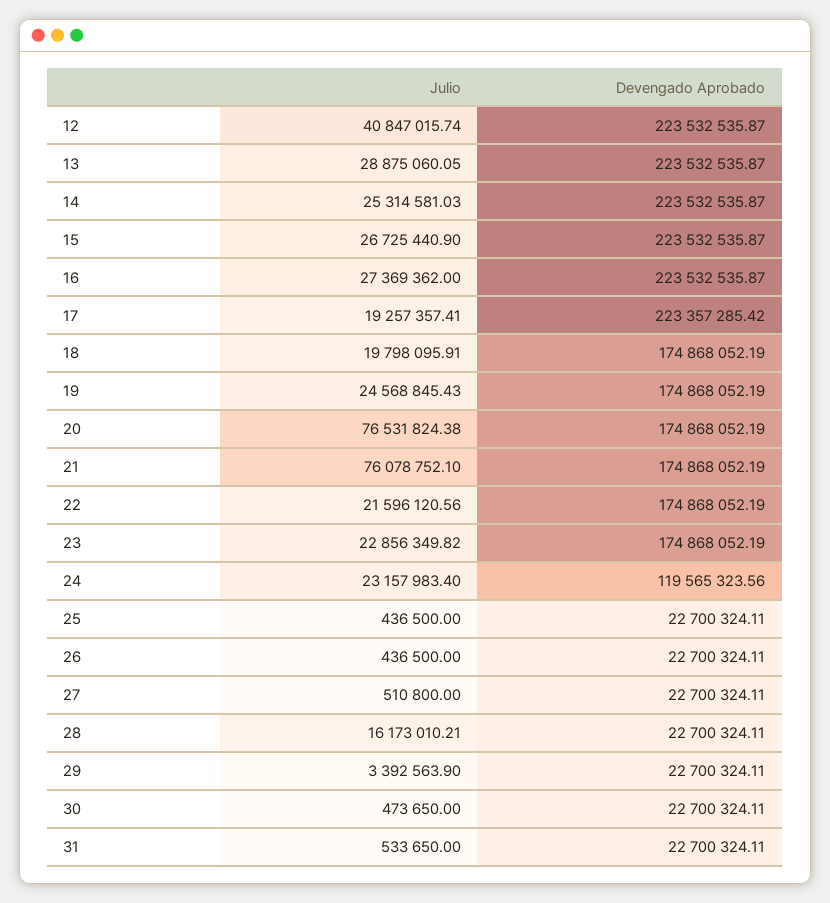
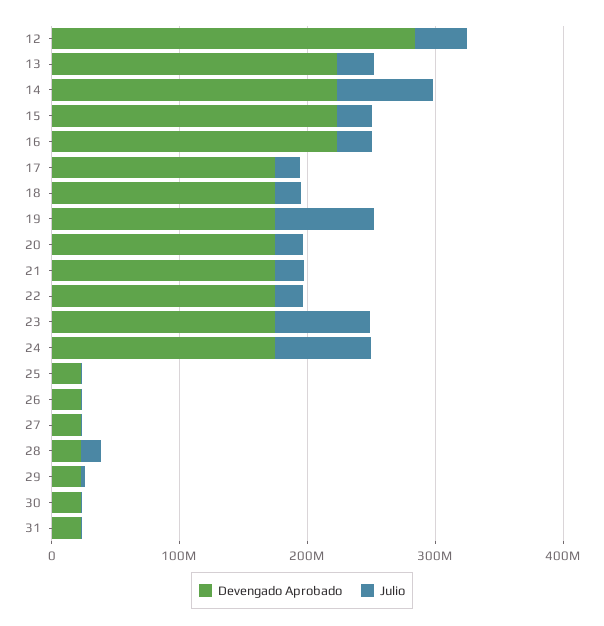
  {
    "Julio": {
      "12": 40847015.74,
      "13": 28875060.05,
-     "14": 25314581.03,
+     "14": 80000000,
      "15": 26725440.9,
      "16": 27369362,
      "17": 19257357.41,
      "18": 19798095.91,
-     "19": 24568845.43,
+     "19": 80000000,
-     "20": 76531824.38,
+     "20": 20000000,
-     "21": 76078752.1,
+     "21": 20000000,
      "22": 21596120.56,
-     "23": 22856349.82,
+     "23": 80000000,
-     "24": 23157983.4,
+     "24": 80000000,
      "25": 436500,
      "26": 436500,
      "27": 510800,
      "28": 16173010.21,
      "29": 3392563.9,
      "30": 473650,
      "31": 533650
    },
    "Devengado Aprobado": {
-     "12": 223532535.87,
+     "12": 280000000,
      "13": 223532535.87,
      "14": 223532535.87,
      "15": 223532535.87,
      "16": 223532535.87,
-     "17": 223357285.42,
+     "17": 180000000,
      "18": 174868052.19,
      "19": 174868052.19,
      "20": 174868052.19,
      "21": 174868052.19,
      "22": 174868052.19,
      "23": 174868052.19,
-     "24": 119565323.56,
+     "24": 180000000,
      "25": 22700324.11,
      "26": 22700324.11,
      "27": 22700324.11,
      "28": 22700324.11,
      "29": 22700324.11,
      "30": 22700324.11,
      "31": 22700324.11
    }
  }

